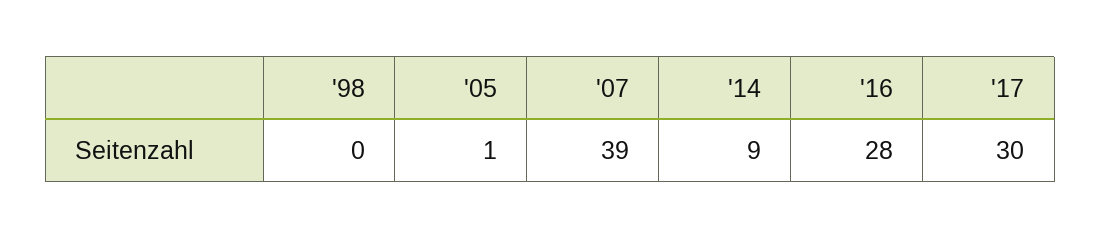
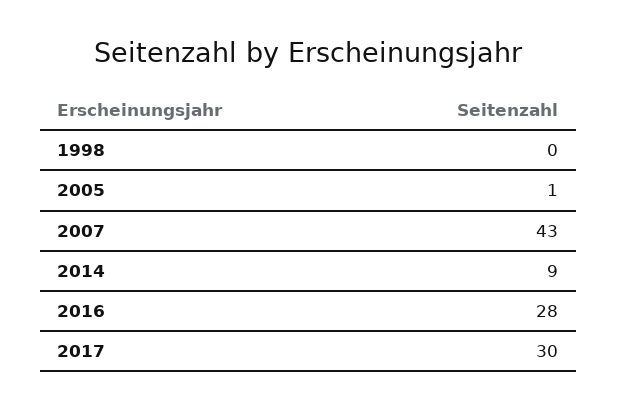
  {
    "'98": 0,
    "'05": 1,
-   "'07": 39,
+   "'07": 43,
    "'14": 9,
    "'16": 28,
    "'17": 30
  }

